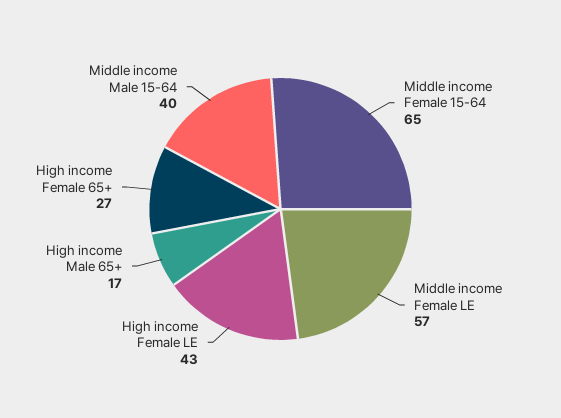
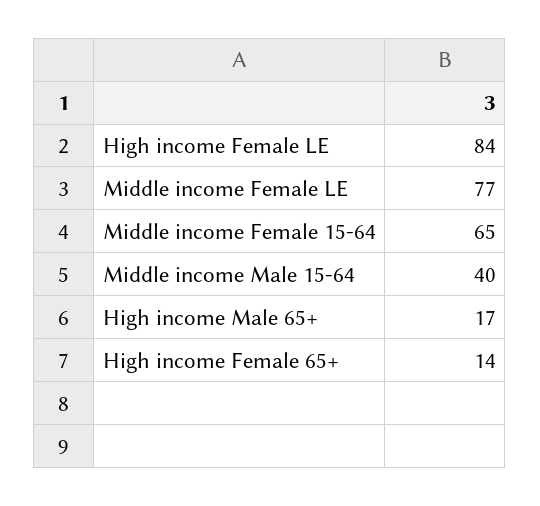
  {
    "Middle income Female 15-64": 65,
-   "Middle income Female LE": 57,
+   "Middle income Female LE": 77,
-   "High income Female LE": 43,
+   "High income Female LE": 84,
    "High income Male 65+": 17,
-   "High income Female 65+": 27,
+   "High income Female 65+": 14,
    "Middle income Male 15-64": 40
  }

